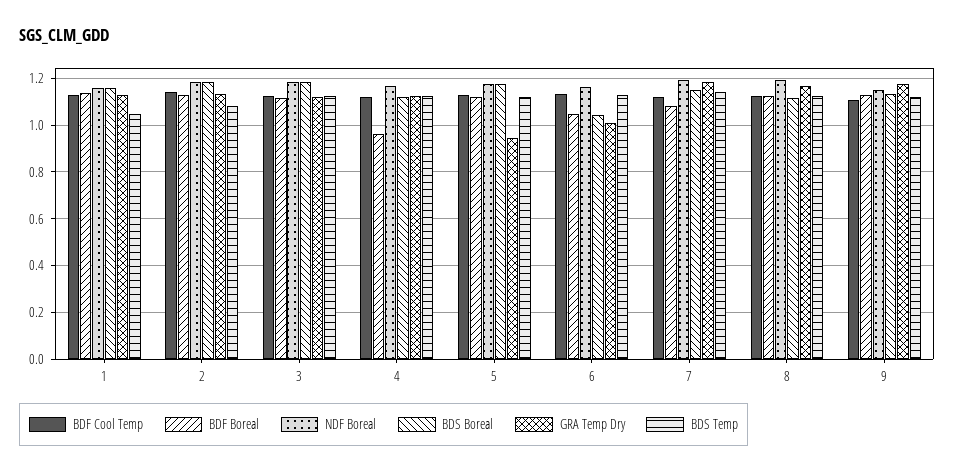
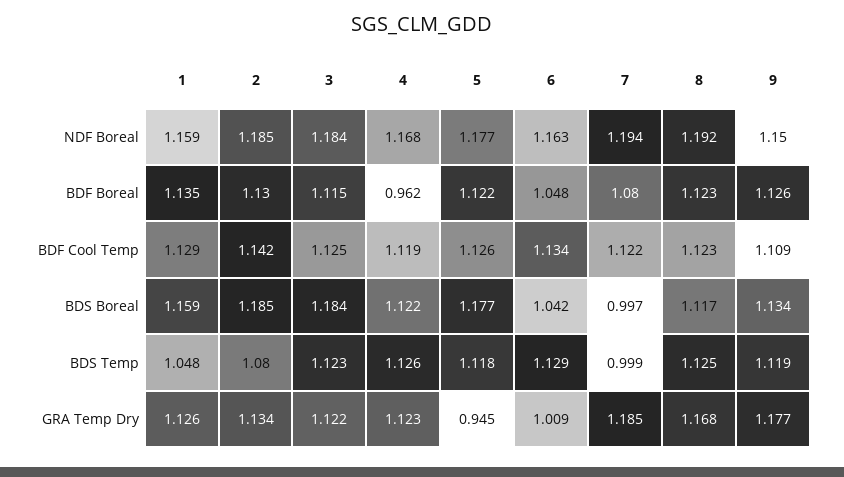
  {
    "BDF Cool Temp": {
      "1": 1.129,
      "2": 1.142,
      "3": 1.125,
      "4": 1.119,
      "5": 1.126,
      "6": 1.134,
      "7": 1.122,
      "8": 1.123,
      "9": 1.109
    },
    "BDF Boreal": {
      "1": 1.135,
      "2": 1.13,
      "3": 1.115,
      "4": 0.962,
      "5": 1.122,
      "6": 1.048,
      "7": 1.08,
      "8": 1.123,
      "9": 1.126
    },
    "NDF Boreal": {
      "1": 1.159,
      "2": 1.185,
      "3": 1.184,
      "4": 1.168,
      "5": 1.177,
      "6": 1.163,
      "7": 1.194,
      "8": 1.192,
      "9": 1.15
    },
    "BDS Boreal": {
      "1": 1.159,
      "2": 1.185,
      "3": 1.184,
      "4": 1.122,
      "5": 1.177,
      "6": 1.042,
-     "7": 1.15,
+     "7": 0.997,
      "8": 1.117,
      "9": 1.134
    },
    "GRA Temp Dry": {
      "1": 1.126,
      "2": 1.134,
      "3": 1.122,
      "4": 1.123,
      "5": 0.945,
      "6": 1.009,
      "7": 1.185,
      "8": 1.168,
      "9": 1.177
    },
    "BDS Temp": {
      "1": 1.048,
      "2": 1.08,
      "3": 1.123,
      "4": 1.126,
      "5": 1.118,
      "6": 1.129,
-     "7": 1.15,
+     "7": 0.999,
      "8": 1.125,
      "9": 1.119
    }
  }

